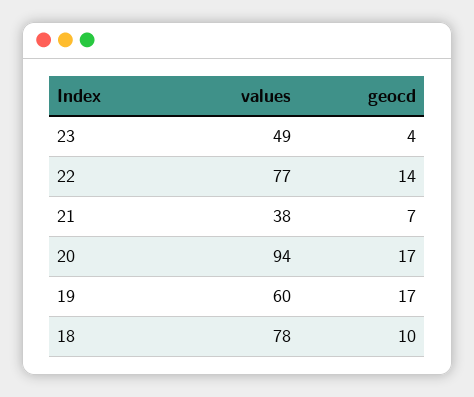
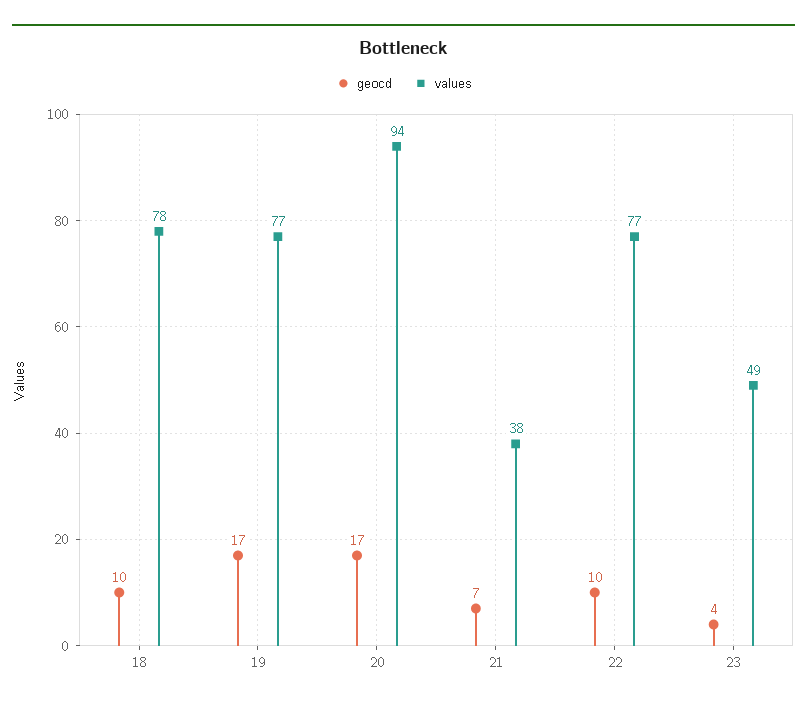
  {
    "values": {
      "23": 49,
      "22": 77,
      "21": 38,
      "20": 94,
-     "19": 60,
+     "19": 77,
      "18": 78
    },
    "geocd": {
      "23": 4,
-     "22": 14,
+     "22": 10,
      "21": 7,
      "20": 17,
      "19": 17,
      "18": 10
    }
  }

